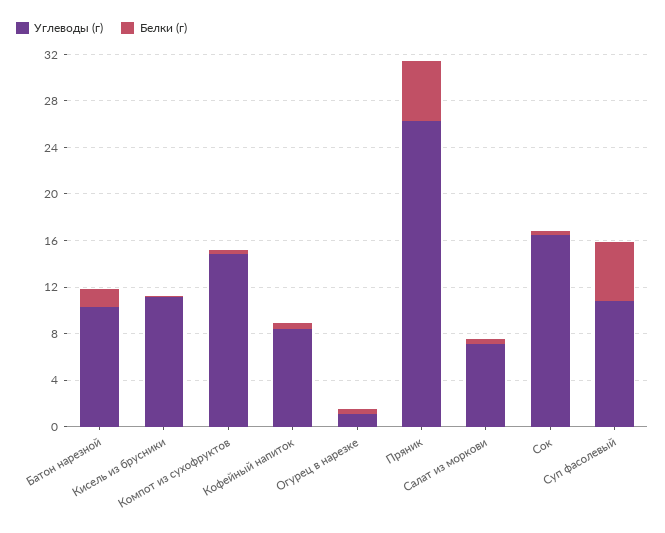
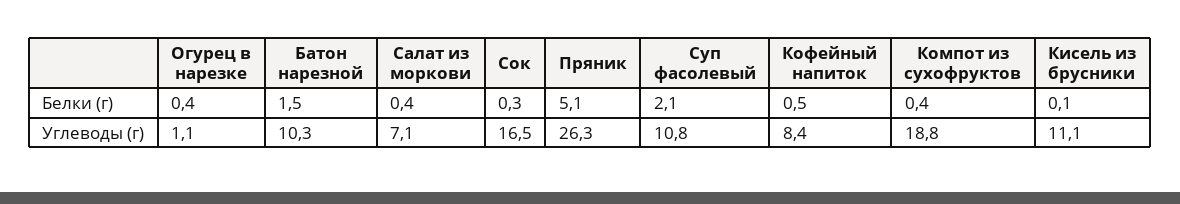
  {
    "Углеводы (г)": {
      "Батон нарезной": 10.3,
      "Кисель из брусники": 11.1,
-     "Компот из сухофруктов": 15,
+     "Компот из сухофруктов": 18.8,
      "Кофейный напиток": 8.4,
      "Огурец в нарезке": 1.1,
      "Пряник": 26.3,
      "Салат из моркови": 7.1,
      "Сок": 16.5,
      "Суп фасолевый": 10.8
    },
    "Белки (г)": {
      "Батон нарезной": 1.5,
      "Кисель из брусники": 0.1,
      "Компот из сухофруктов": 0.4,
      "Кофейный напиток": 0.5,
      "Огурец в нарезке": 0.4,
      "Пряник": 5.1,
      "Салат из моркови": 0.4,
      "Сок": 0.3,
-     "Суп фасолевый": 5
+     "Суп фасолевый": 2.1
    }
  }

